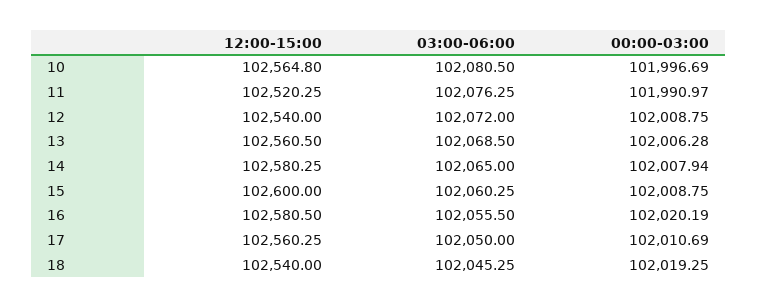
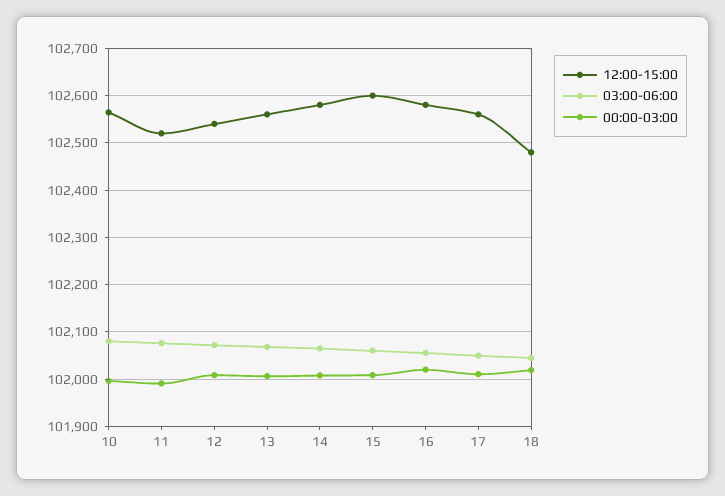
  {
    "12:00-15:00": {
      "10": 102564.8,
      "11": 102520.25,
      "12": 102540,
      "13": 102560.5,
      "14": 102580.25,
      "15": 102600,
      "16": 102580.5,
      "17": 102560.25,
-     "18": 102540
+     "18": 102480
    },
    "03:00-06:00": {
      "10": 102080.5,
      "11": 102076.25,
      "12": 102072,
      "13": 102068.5,
      "14": 102065,
      "15": 102060.25,
      "16": 102055.5,
      "17": 102050,
      "18": 102045.25
    },
    "00:00-03:00": {
      "10": 101996.69,
      "11": 101990.97,
      "12": 102008.75,
      "13": 102006.28,
      "14": 102007.94,
      "15": 102008.75,
      "16": 102020.19,
      "17": 102010.69,
      "18": 102019.25
    }
  }

